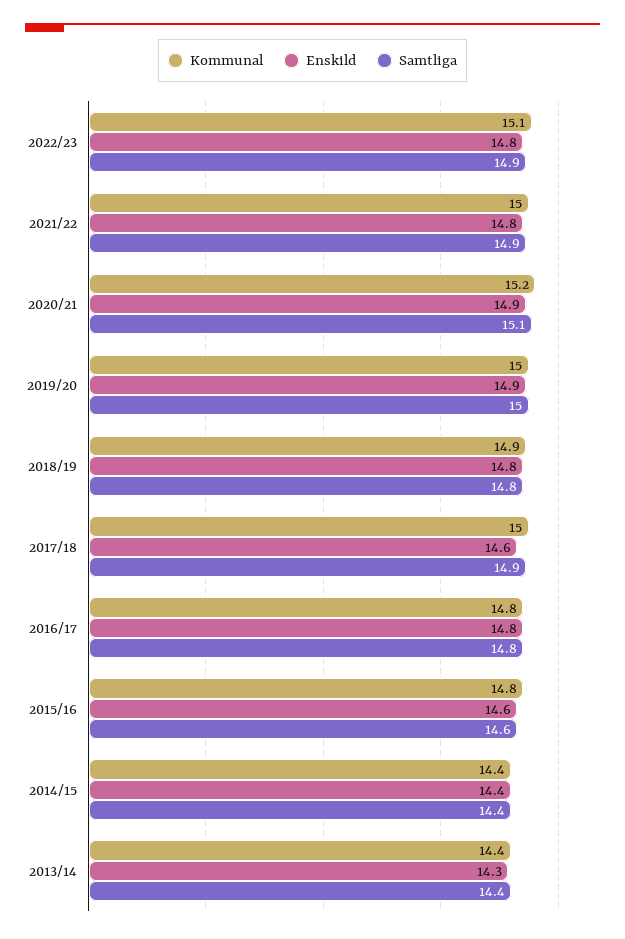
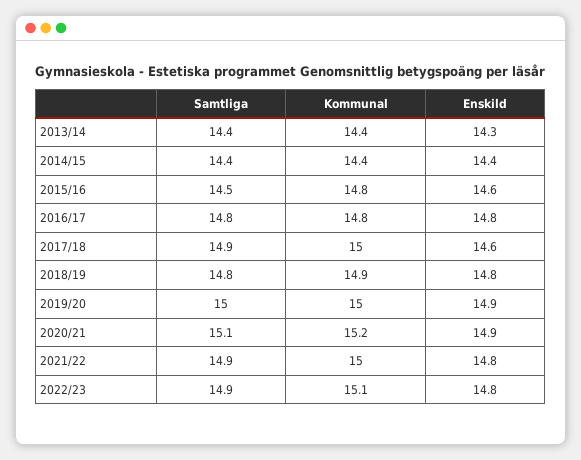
  {
    "Kommunal": {
      "2022/23": 15.1,
      "2021/22": 15,
      "2020/21": 15.2,
      "2019/20": 15,
      "2018/19": 14.9,
      "2017/18": 15,
      "2016/17": 14.8,
      "2015/16": 14.8,
      "2014/15": 14.4,
      "2013/14": 14.4
    },
    "Enskild": {
      "2022/23": 14.8,
      "2021/22": 14.8,
      "2020/21": 14.9,
      "2019/20": 14.9,
      "2018/19": 14.8,
      "2017/18": 14.6,
      "2016/17": 14.8,
      "2015/16": 14.6,
      "2014/15": 14.4,
      "2013/14": 14.3
    },
    "Samtliga": {
      "2022/23": 14.9,
      "2021/22": 14.9,
      "2020/21": 15.1,
      "2019/20": 15,
      "2018/19": 14.8,
      "2017/18": 14.9,
      "2016/17": 14.8,
-     "2015/16": 14.6,
+     "2015/16": 14.5,
      "2014/15": 14.4,
      "2013/14": 14.4
    }
  }

